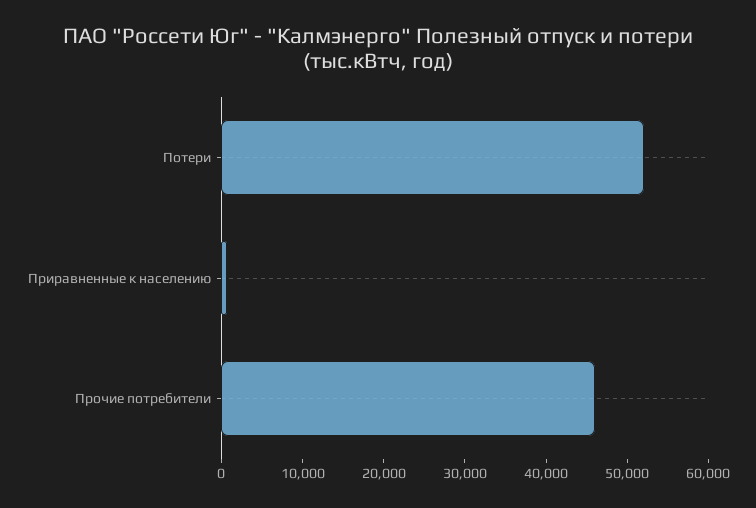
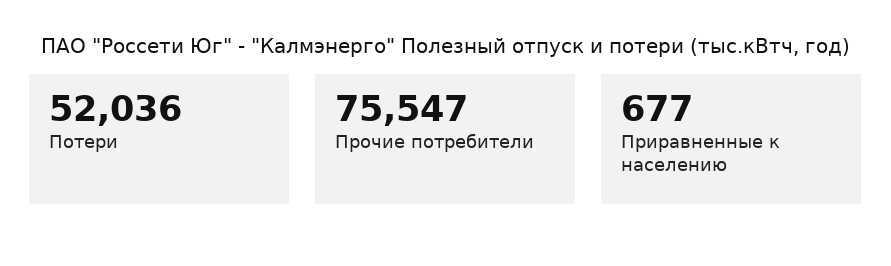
  {
    "Потери": 52036,
    "Приравненные к населению": 677,
-   "Прочие потребители": 46000
+   "Прочие потребители": 75547
  }

